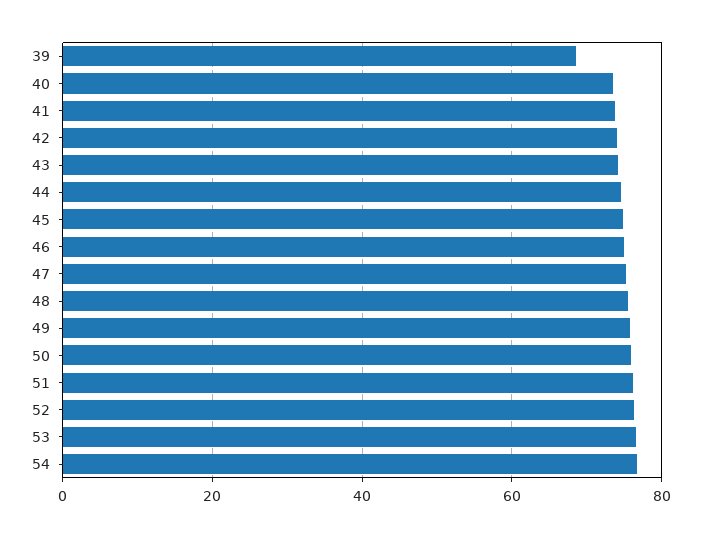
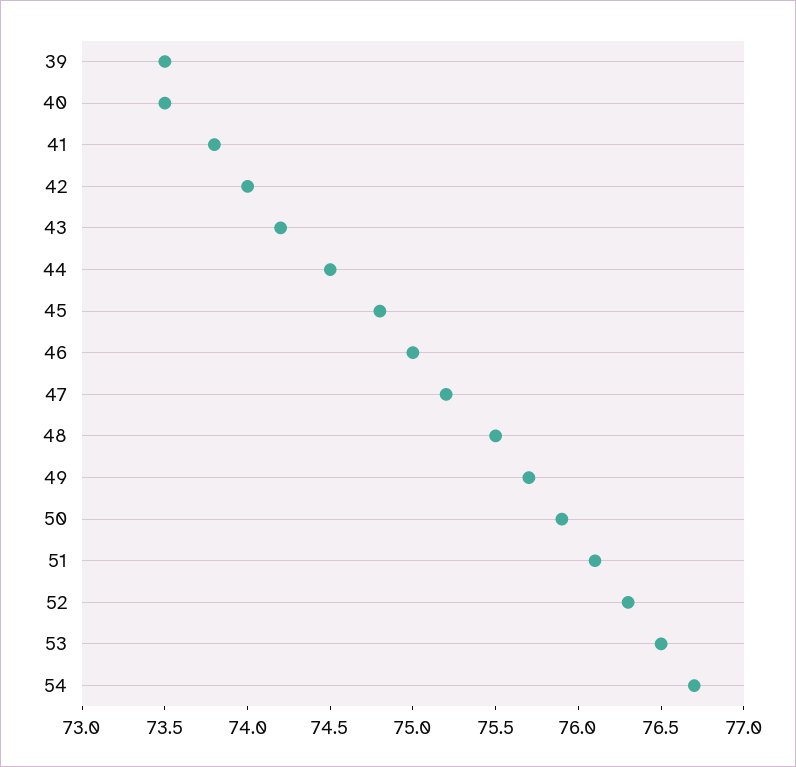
  {
-   "39": 68,
+   "39": 73.5,
    "40": 73.5,
    "41": 73.8,
    "42": 74,
    "43": 74.2,
    "44": 74.5,
    "45": 74.8,
    "46": 75,
    "47": 75.2,
    "48": 75.5,
    "49": 75.7,
    "50": 75.9,
    "51": 76.1,
    "52": 76.3,
    "53": 76.5,
    "54": 76.7
  }

